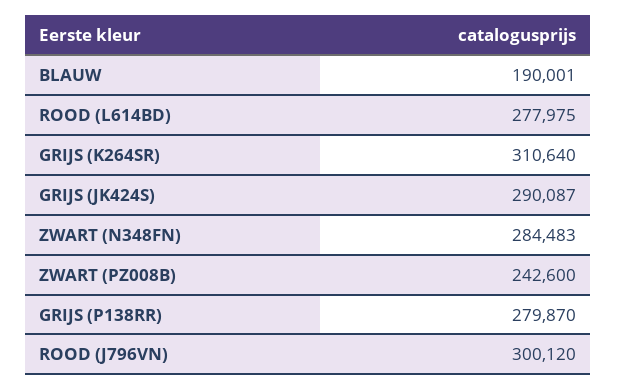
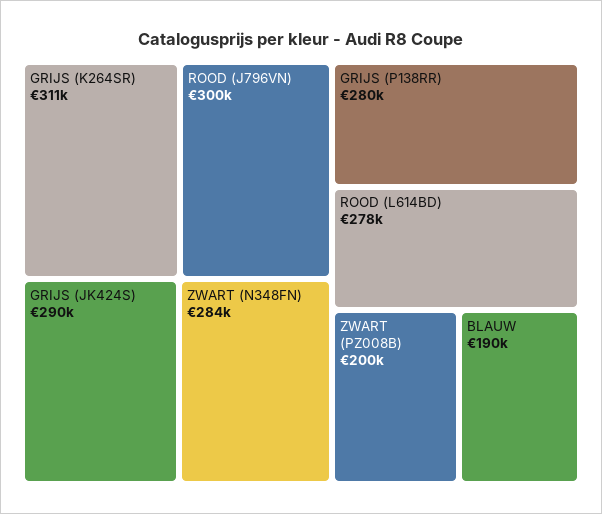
  {
    "BLAUW": 190001,
    "ROOD (L614BD)": 277975,
    "GRIJS (K264SR)": 310640,
    "GRIJS (JK424S)": 290087,
    "ZWART (N348FN)": 284483,
-   "ZWART (PZ008B)": 242600,
+   "ZWART (PZ008B)": 200000,
    "GRIJS (P138RR)": 279870,
    "ROOD (J796VN)": 300120
  }

